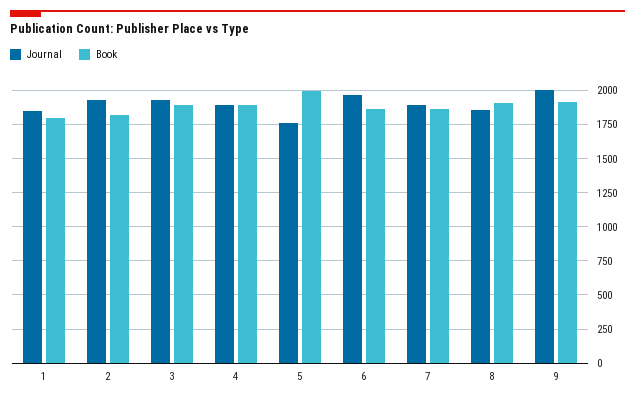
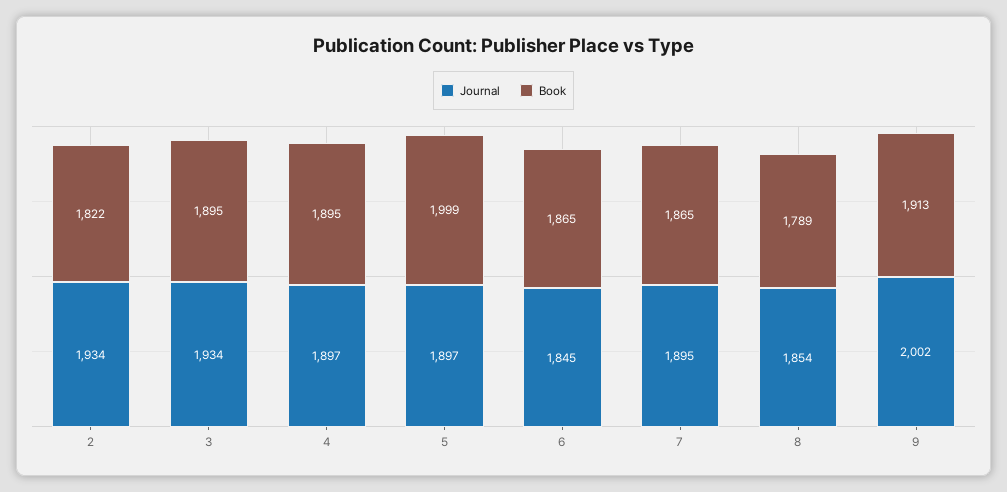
  {
    "Journal": {
-     "1": 1850,
      "2": 1934,
      "3": 1934,
      "4": 1897,
-     "5": 1750,
+     "5": 1897,
-     "6": 1950,
+     "6": 1845,
      "7": 1895,
      "8": 1854,
      "9": 2002
    },
    "Book": {
-     "1": 1800,
      "2": 1822,
      "3": 1895,
      "4": 1895,
      "5": 1999,
      "6": 1865,
      "7": 1865,
-     "8": 1900,
+     "8": 1789,
      "9": 1913
    }
  }

